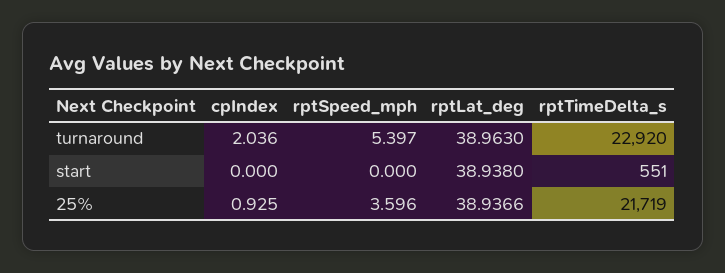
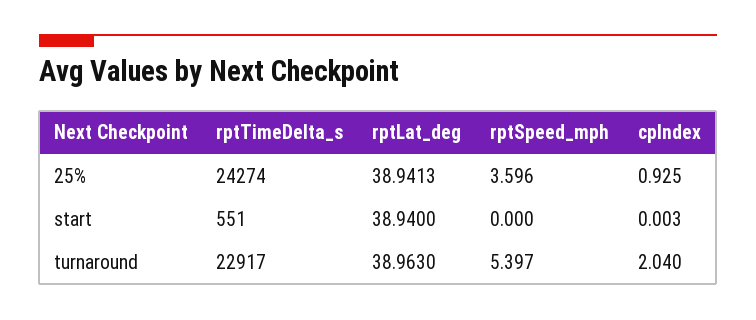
  {
    "cpIndex": {
-     "turnaround": 2.036,
+     "turnaround": 2.04,
-     "start": 0,
+     "start": 0.003,
      "25%": 0.925
    },
    "rptSpeed_mph": {
      "turnaround": 5.397,
      "start": 0,
      "25%": 3.596
    },
    "rptLat_deg": {
      "turnaround": 38.963,
-     "start": 38.938,
+     "start": 38.94,
-     "25%": 38.9366
+     "25%": 38.9413
    },
    "rptTimeDelta_s": {
-     "turnaround": 22920,
+     "turnaround": 22917,
      "start": 551,
-     "25%": 21719
+     "25%": 24274
    }
  }

